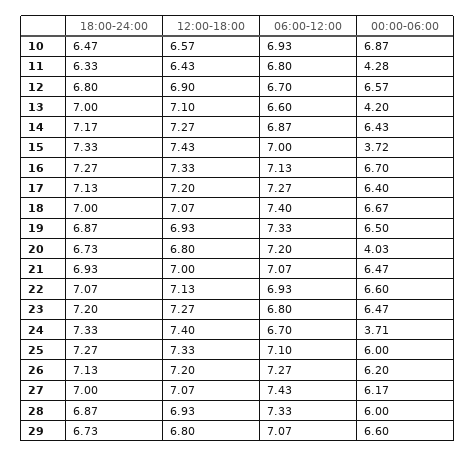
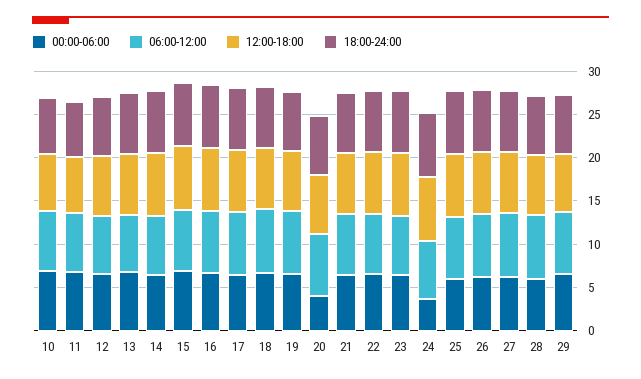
  {
    "18:00-24:00": {
      "10": 6.47,
      "11": 6.33,
      "12": 6.8,
      "13": 7,
      "14": 7.17,
      "15": 7.33,
      "16": 7.27,
      "17": 7.13,
      "18": 7,
      "19": 6.87,
      "20": 6.73,
      "21": 6.93,
      "22": 7.07,
      "23": 7.2,
      "24": 7.33,
      "25": 7.27,
      "26": 7.13,
      "27": 7,
      "28": 6.87,
      "29": 6.73
    },
    "12:00-18:00": {
      "10": 6.57,
      "11": 6.43,
      "12": 6.9,
      "13": 7.1,
      "14": 7.27,
      "15": 7.43,
      "16": 7.33,
      "17": 7.2,
      "18": 7.07,
      "19": 6.93,
      "20": 6.8,
      "21": 7,
      "22": 7.13,
      "23": 7.27,
      "24": 7.4,
      "25": 7.33,
      "26": 7.2,
      "27": 7.07,
      "28": 6.93,
      "29": 6.8
    },
    "06:00-12:00": {
      "10": 6.93,
      "11": 6.8,
      "12": 6.7,
      "13": 6.6,
      "14": 6.87,
      "15": 7,
      "16": 7.13,
      "17": 7.27,
      "18": 7.4,
      "19": 7.33,
      "20": 7.2,
      "21": 7.07,
      "22": 6.93,
      "23": 6.8,
      "24": 6.7,
      "25": 7.1,
      "26": 7.27,
      "27": 7.43,
      "28": 7.33,
      "29": 7.07
    },
    "00:00-06:00": {
      "10": 6.87,
-     "11": 4.28,
+     "11": 7,
      "12": 6.57,
-     "13": 4.2,
+     "13": 7,
      "14": 6.43,
-     "15": 3.72,
+     "15": 7,
      "16": 6.7,
      "17": 6.4,
      "18": 6.67,
      "19": 6.5,
      "20": 4.03,
      "21": 6.47,
      "22": 6.6,
      "23": 6.47,
      "24": 3.71,
      "25": 6,
      "26": 6.2,
      "27": 6.17,
      "28": 6,
      "29": 6.6
    }
  }

